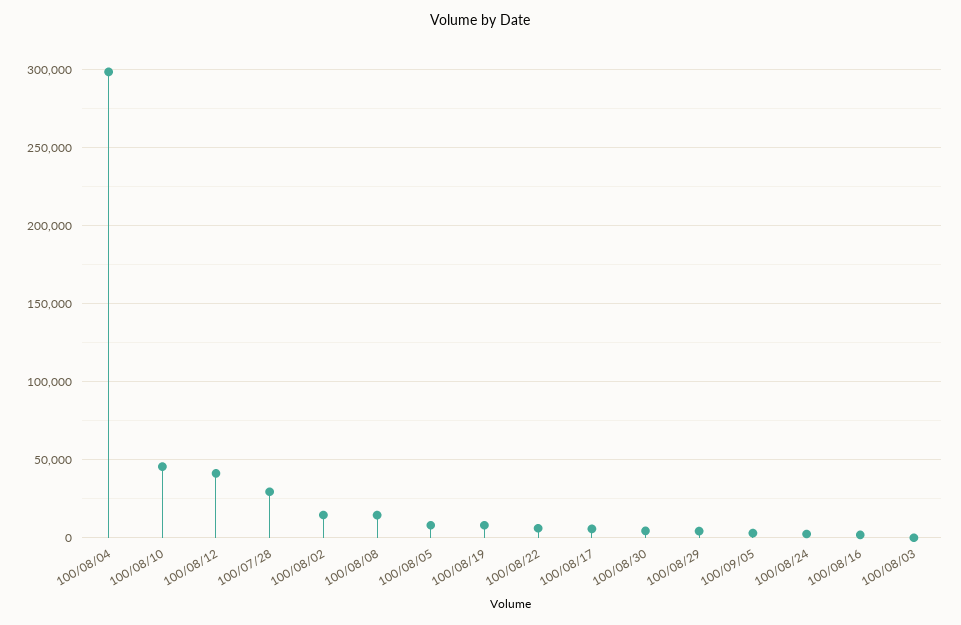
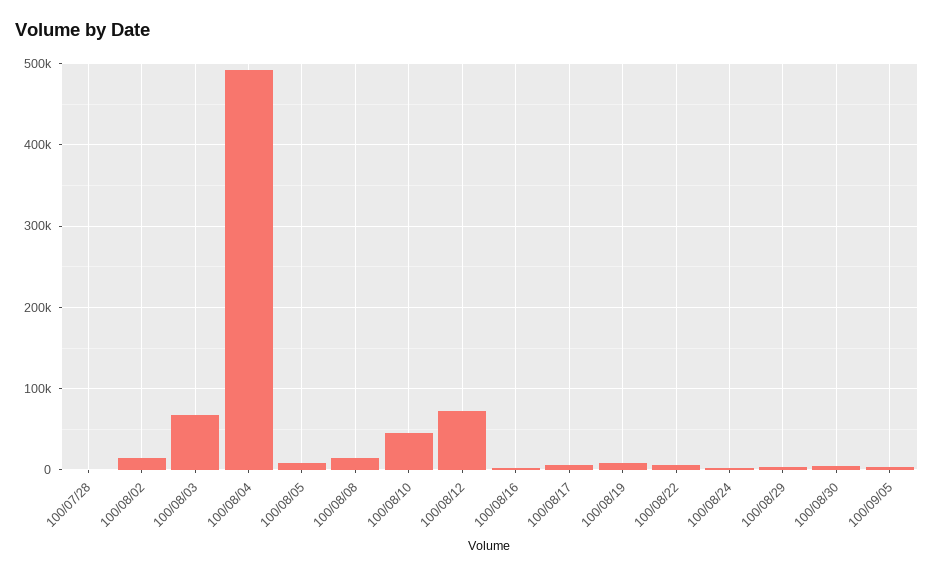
  {
-   "100/08/04": 300000,
+   "100/08/04": 490000,
    "100/08/10": 45000,
-   "100/08/12": 40000,
+   "100/08/12": 70000,
-   "100/07/28": 30000,
+   "100/07/28": 0,
    "100/08/02": 15000,
    "100/08/08": 15000,
    "100/08/05": 10000,
    "100/08/19": 10000,
    "100/08/22": 5000,
    "100/08/17": 5000,
    "100/08/30": 5000,
    "100/08/29": 5000,
    "100/09/05": 5000,
    "100/08/24": 0,
    "100/08/16": 0,
-   "100/08/03": 0
+   "100/08/03": 70000
  }

